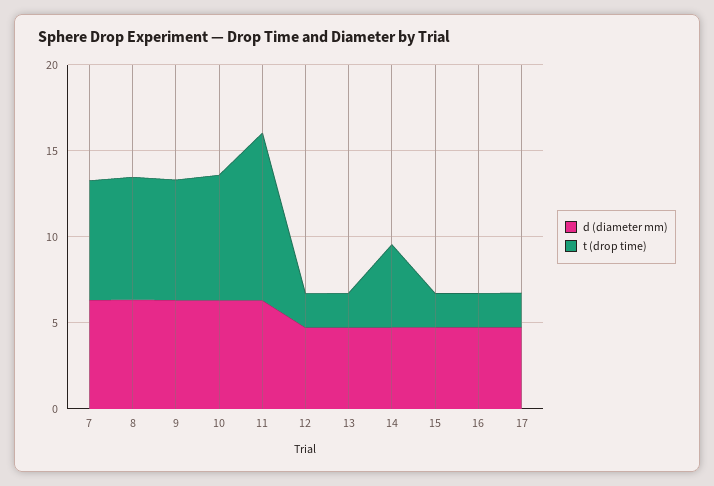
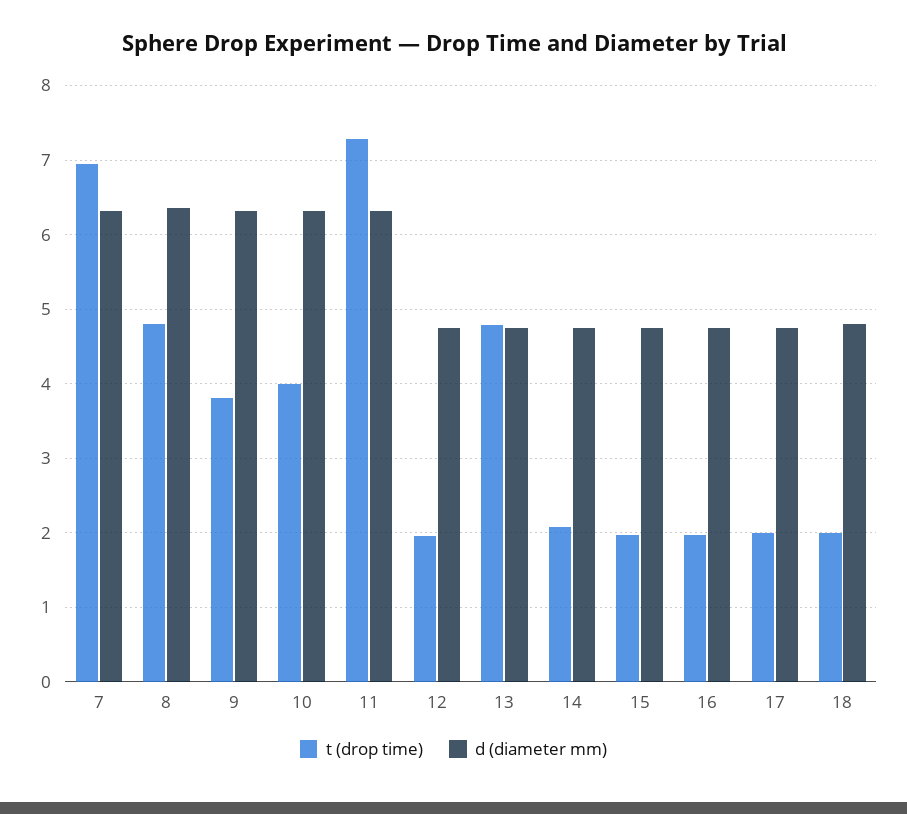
  {
    "d (diameter mm)": {
      "7": 6.3,
      "8": 6.4,
      "9": 6.3,
      "10": 6.3,
      "11": 6.3,
      "12": 4.7,
      "13": 4.7,
      "14": 4.7,
      "15": 4.8,
      "16": 4.8,
-     "17": 4.8
+     "17": 4.8,
+     "18": 4.8
    },
    "t (drop time)": {
      "7": 6.9,
-     "8": 7,
+     "8": 4.8,
-     "9": 7,
+     "9": 3.8,
-     "10": 7,
+     "10": 4,
-     "11": 10,
+     "11": 7.3,
      "12": 2,
-     "13": 2,
+     "13": 4.8,
-     "14": 5,
+     "14": 2.1,
      "15": 2,
      "16": 2,
-     "17": 2
+     "17": 2,
+     "18": 2
    }
  }

